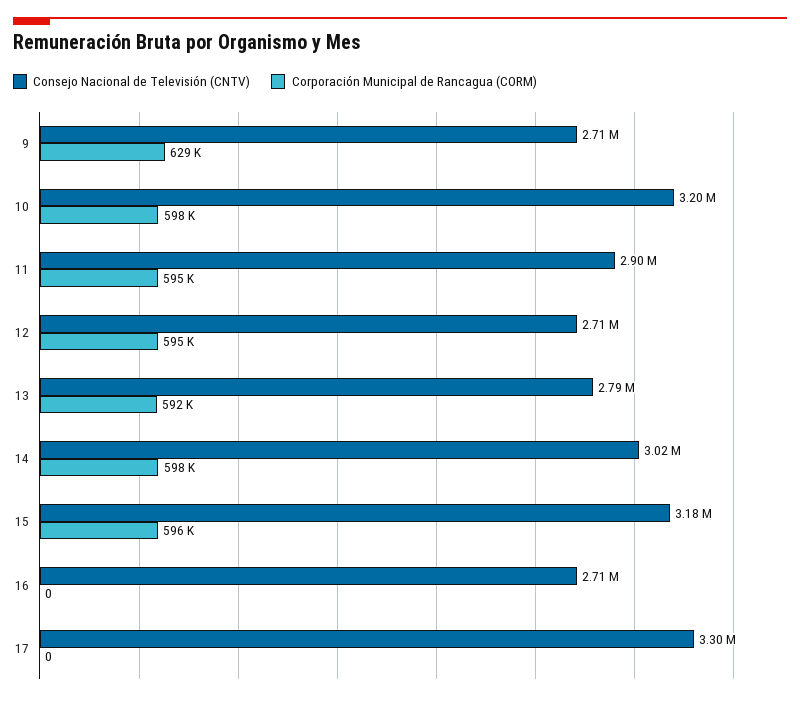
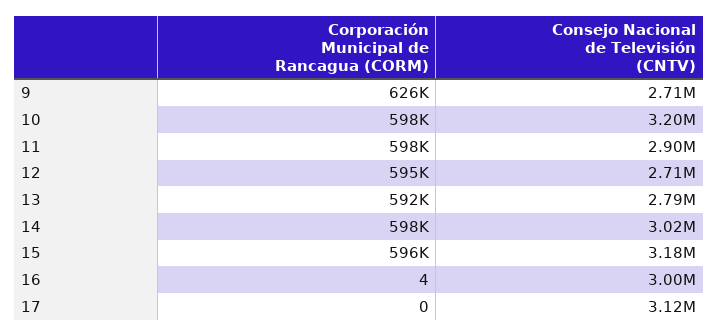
  {
    "Consejo Nacional de Televisión (CNTV)": {
      "9": 2710000,
      "10": 3200000,
      "11": 2900000,
      "12": 2710000,
      "13": 2790000,
      "14": 3020000,
      "15": 3180000,
-     "16": 2710000,
+     "16": 3000000,
-     "17": 3300000
+     "17": 3120000
    },
    "Corporación Municipal de Rancagua (CORM)": {
-     "9": 629000,
+     "9": 626000,
      "10": 598000,
-     "11": 595000,
+     "11": 598000,
      "12": 595000,
      "13": 592000,
      "14": 598000,
      "15": 596000,
-     "16": 0,
+     "16": 4,
      "17": 0
    }
  }

